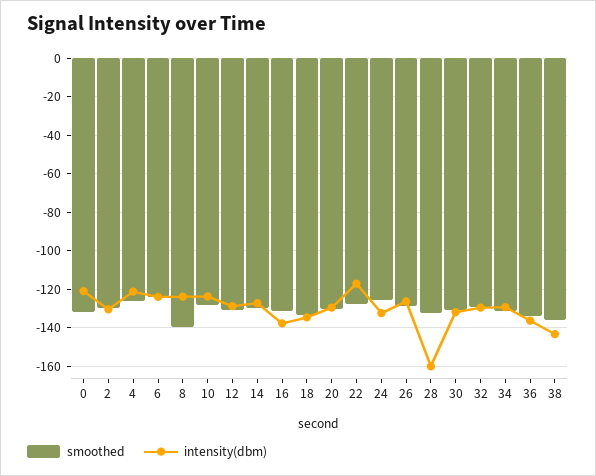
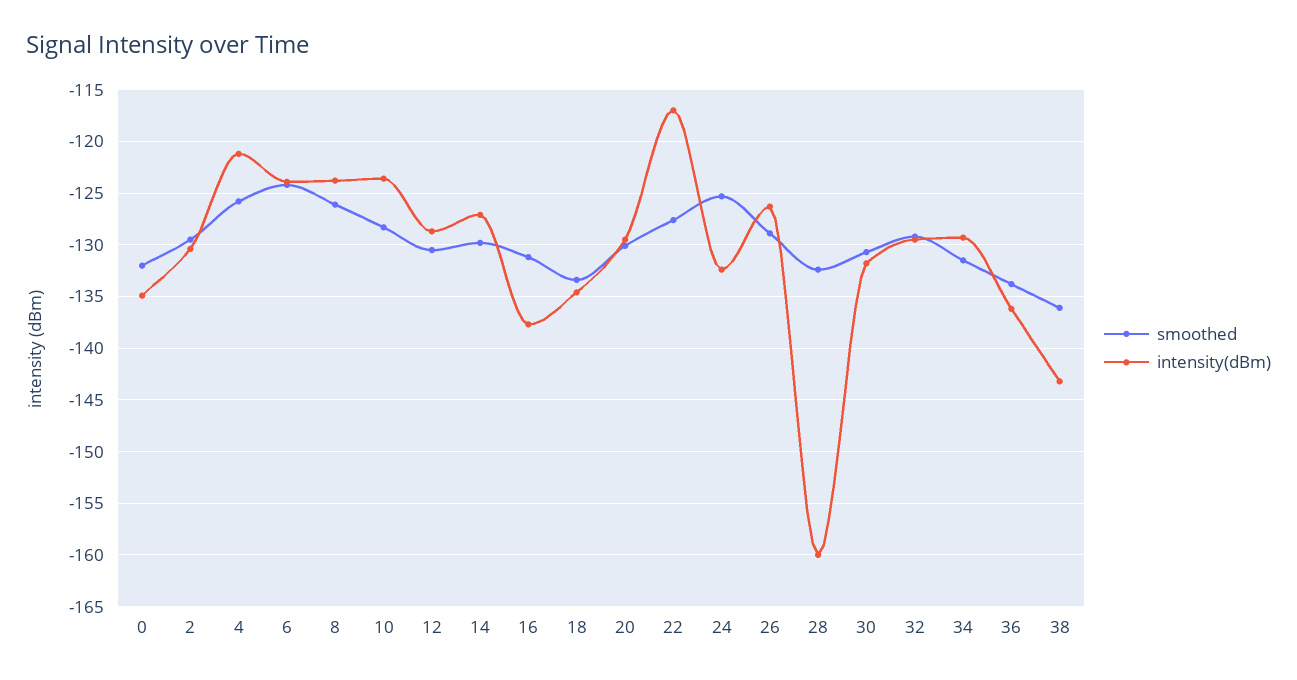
  {
    "smoothed": {
      "0": -132,
      "2": -130,
      "4": -126,
      "6": -124,
-     "8": -140,
+     "8": -126,
      "10": -128,
      "12": -131,
      "14": -130,
      "16": -131,
      "18": -133,
      "20": -130,
      "22": -128,
      "24": -125,
      "26": -129,
      "28": -132,
      "30": -131,
      "32": -129,
      "34": -132,
      "36": -134,
      "38": -136
    },
    "intensity(dbm)": {
-     "0": -120,
+     "0": -135,
      "2": -130,
      "4": -121,
      "6": -124,
      "8": -124,
      "10": -124,
      "12": -129,
      "14": -127,
      "16": -138,
      "18": -135,
      "20": -130,
      "22": -117,
      "24": -132,
      "26": -126,
      "28": -160,
      "30": -132,
      "32": -130,
      "34": -129,
      "36": -136,
      "38": -143
    }
  }

